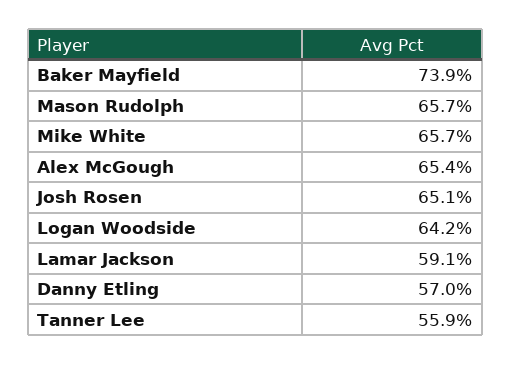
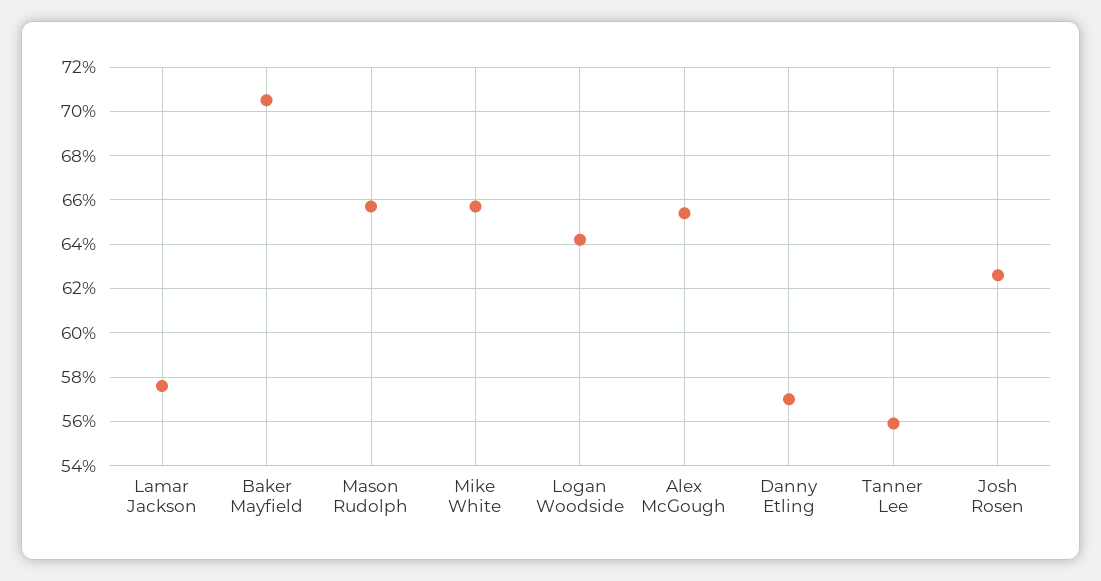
  {
-   "Baker Mayfield": 73.9,
+   "Baker Mayfield": 70.5,
    "Mason Rudolph": 65.7,
    "Mike White": 65.7,
    "Alex McGough": 65.4,
-   "Josh Rosen": 65.1,
+   "Josh Rosen": 62.5,
    "Logan Woodside": 64.2,
-   "Lamar Jackson": 59.1,
+   "Lamar Jackson": 57.5,
    "Danny Etling": 57,
    "Tanner Lee": 55.9
  }

